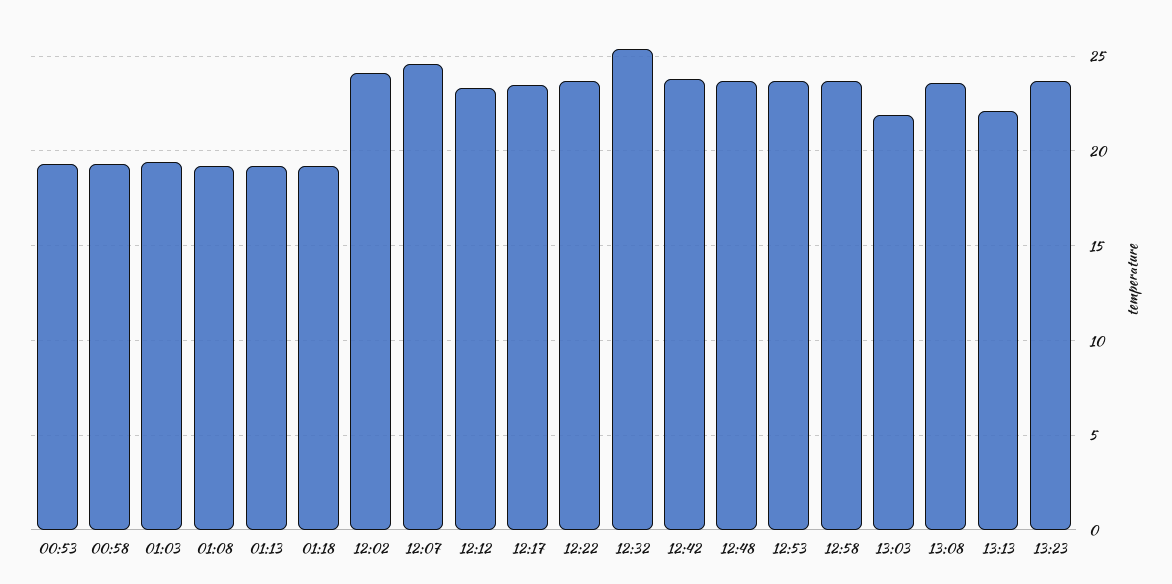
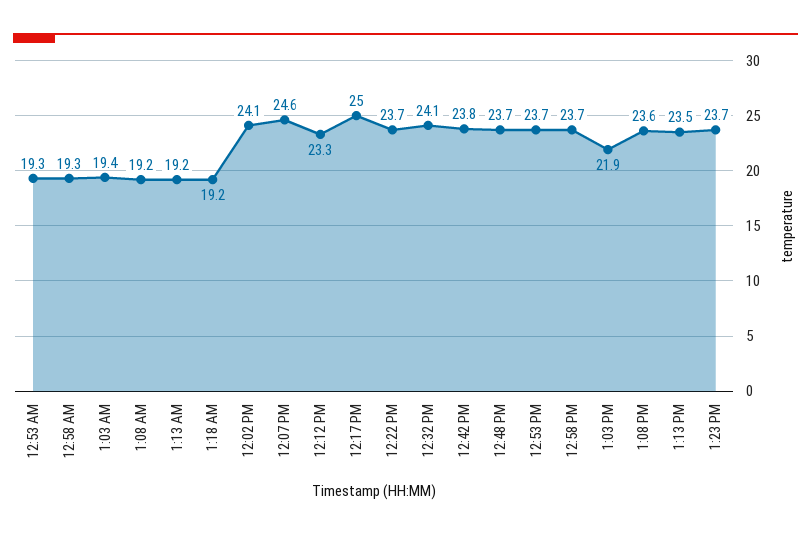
  {
    "00:53": 19.3,
    "00:58": 19.3,
    "01:03": 19.4,
    "01:08": 19.2,
    "01:13": 19.2,
    "01:18": 19.2,
    "12:02": 24.1,
    "12:07": 24.6,
    "12:12": 23.3,
-   "12:17": 23.5,
+   "12:17": 25,
    "12:22": 23.7,
-   "12:32": 25.5,
+   "12:32": 24.1,
    "12:42": 23.8,
    "12:48": 23.7,
    "12:53": 23.7,
    "12:58": 23.7,
    "13:03": 21.9,
    "13:08": 23.6,
-   "13:13": 22,
+   "13:13": 23.5,
    "13:23": 23.7
  }

